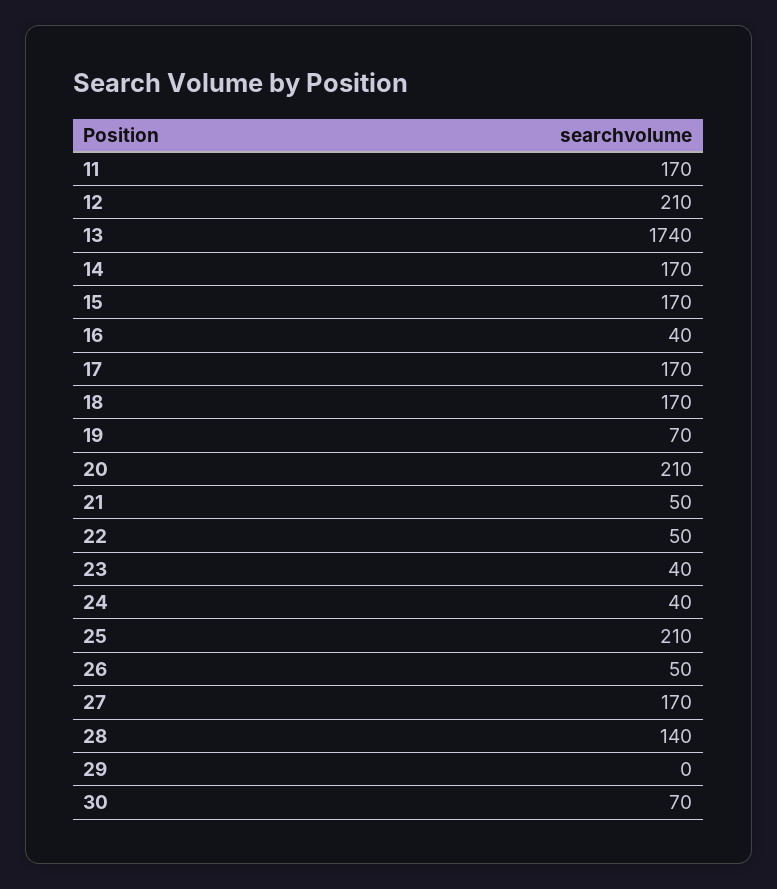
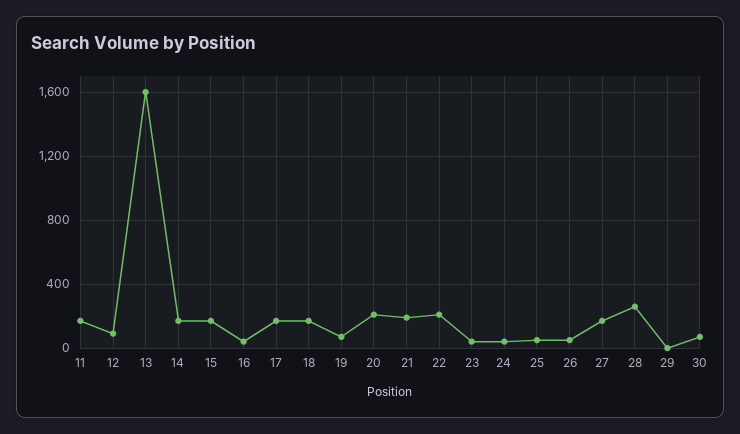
  {
    "11": 170,
-   "12": 210,
+   "12": 100,
-   "13": 1740,
+   "13": 1600,
    "14": 170,
    "15": 170,
    "16": 40,
    "17": 170,
    "18": 170,
    "19": 70,
    "20": 210,
-   "21": 50,
+   "21": 200,
-   "22": 50,
+   "22": 200,
    "23": 40,
    "24": 40,
-   "25": 210,
+   "25": 50,
    "26": 50,
    "27": 170,
-   "28": 140,
+   "28": 250,
    "29": 0,
    "30": 70
  }

